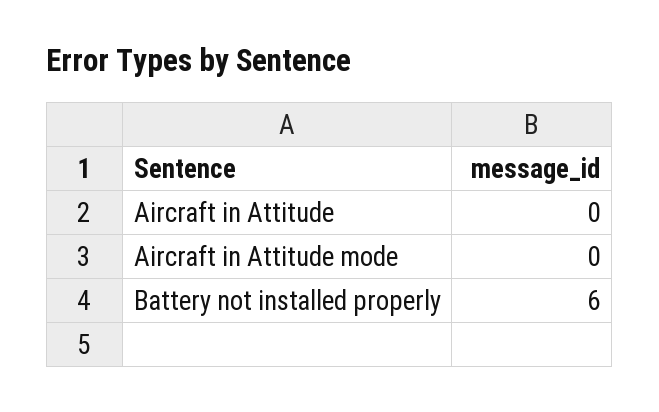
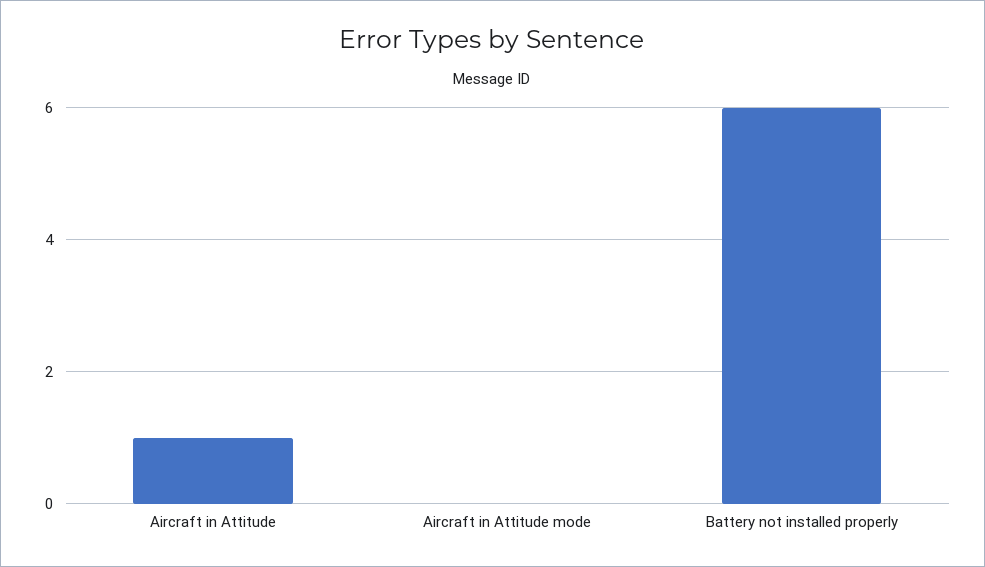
  {
-   "Aircraft in Attitude": 0,
+   "Aircraft in Attitude": 1,
    "Aircraft in Attitude mode": 0,
    "Battery not installed properly": 6
  }

